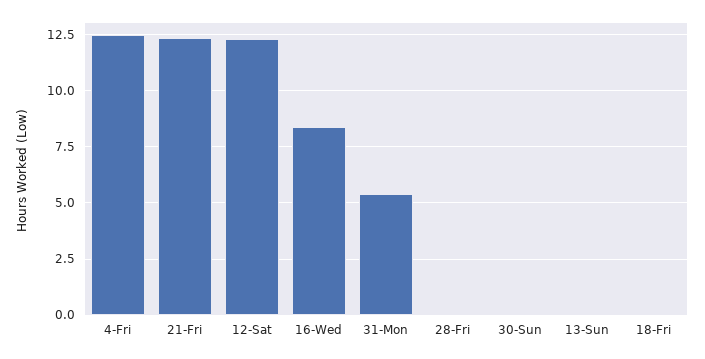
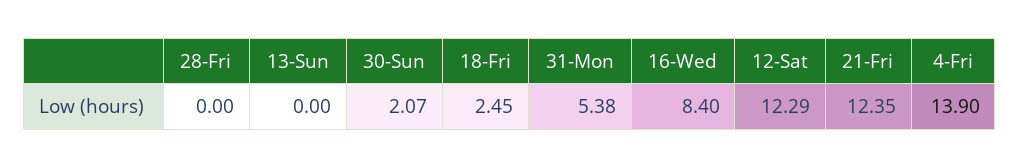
  {
-   "4-Fri": 12.5,
+   "4-Fri": 13.9,
    "21-Fri": 12.35,
    "12-Sat": 12.29,
    "16-Wed": 8.4,
    "31-Mon": 5.38,
    "28-Fri": 0,
-   "30-Sun": 0,
+   "30-Sun": 2.07,
    "13-Sun": 0,
-   "18-Fri": 0
+   "18-Fri": 2.45
  }

